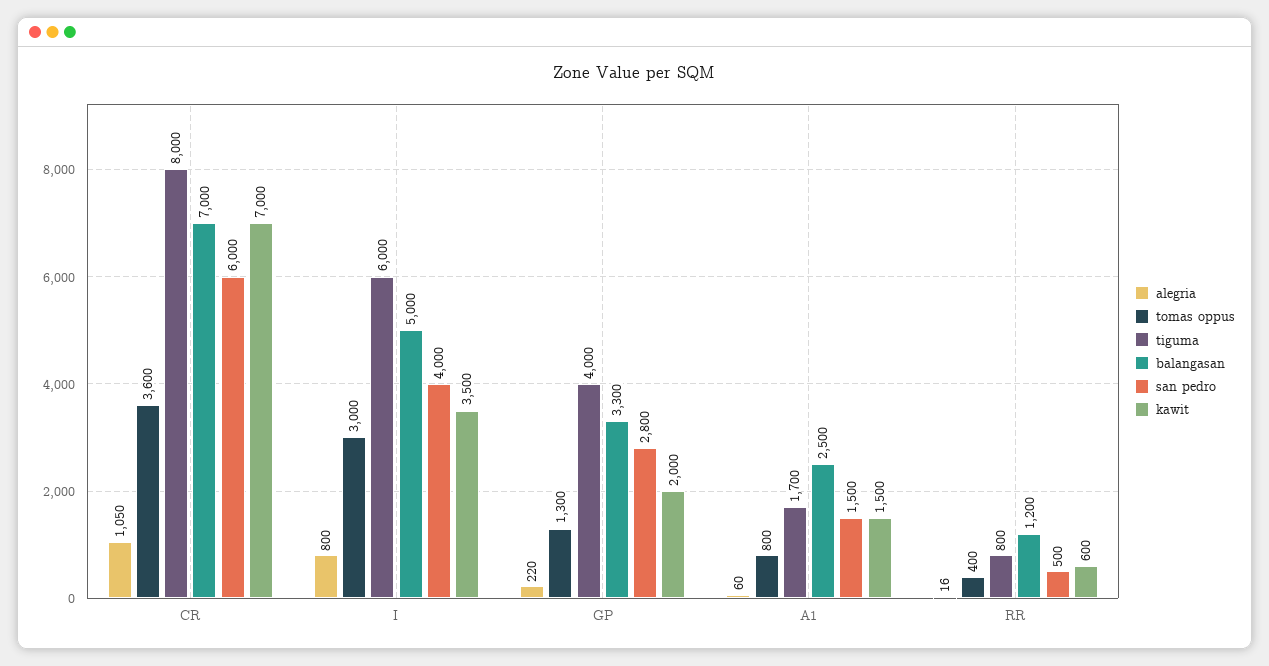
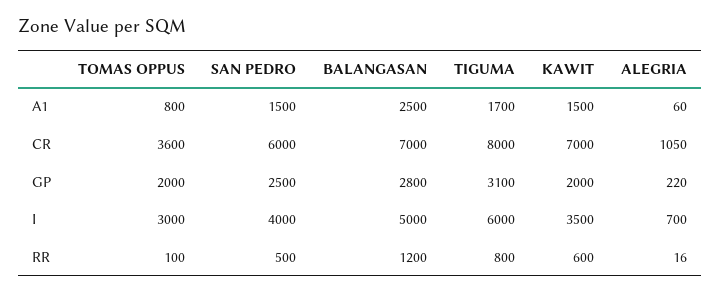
  {
    "alegria": {
      "CR": 1050,
-     "I": 800,
+     "I": 700,
      "GP": 220,
      "A1": 60,
      "RR": 16
    },
    "tomas oppus": {
      "CR": 3600,
      "I": 3000,
-     "GP": 1300,
+     "GP": 2000,
      "A1": 800,
-     "RR": 400
+     "RR": 100
    },
    "tiguma": {
      "CR": 8000,
      "I": 6000,
-     "GP": 4000,
+     "GP": 3100,
      "A1": 1700,
      "RR": 800
    },
    "balangasan": {
      "CR": 7000,
      "I": 5000,
-     "GP": 3300,
+     "GP": 2800,
      "A1": 2500,
      "RR": 1200
    },
    "san pedro": {
      "CR": 6000,
      "I": 4000,
-     "GP": 2800,
+     "GP": 2500,
      "A1": 1500,
      "RR": 500
    },
    "kawit": {
      "CR": 7000,
      "I": 3500,
      "GP": 2000,
      "A1": 1500,
      "RR": 600
    }
  }

